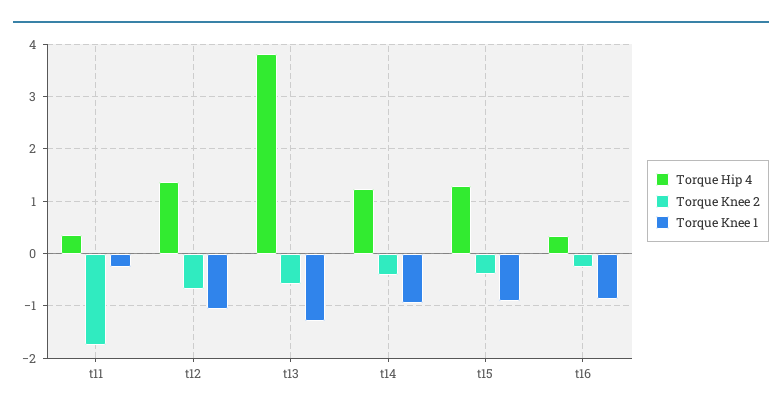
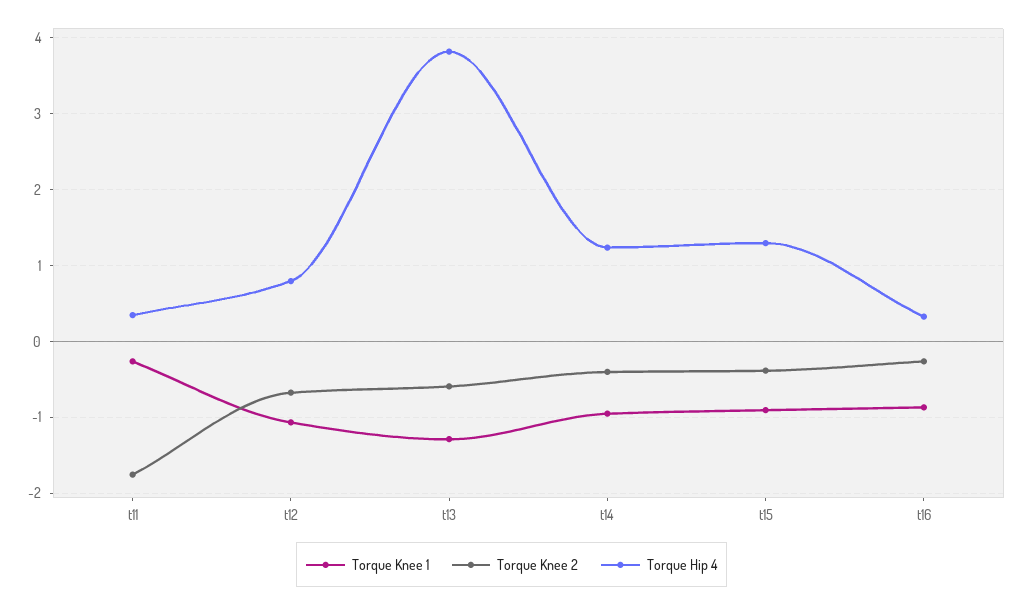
  {
    "Torque Hip 4": {
      "t11": 0.3,
-     "t12": 1.4,
+     "t12": 0.8,
      "t13": 3.8,
      "t14": 1.2,
      "t15": 1.3,
      "t16": 0.3
    },
    "Torque Knee 2": {
      "t11": -1.8,
      "t12": -0.7,
      "t13": -0.6,
      "t14": -0.4,
      "t15": -0.4,
      "t16": -0.3
    },
    "Torque Knee 1": {
      "t11": -0.3,
      "t12": -1.1,
      "t13": -1.3,
      "t14": -1,
      "t15": -0.9,
      "t16": -0.9
    }
  }

